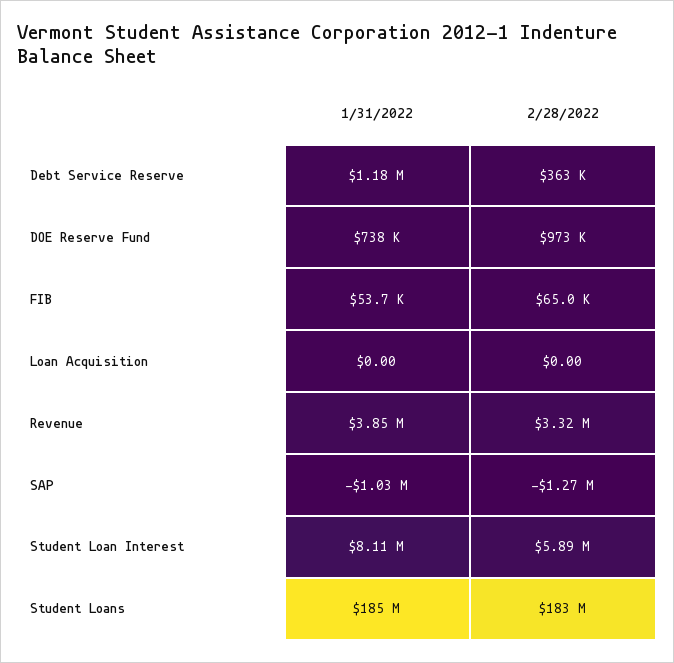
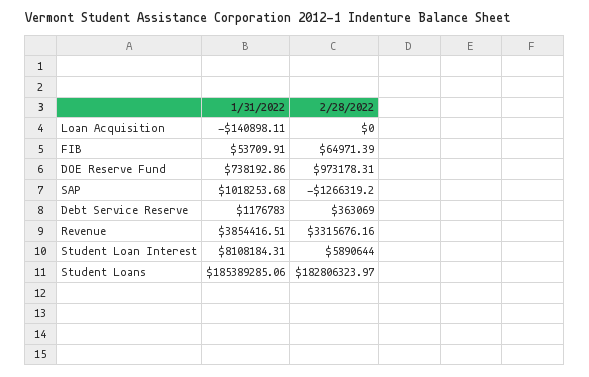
  {
    "1/31/2022": {
      "Debt Service Reserve": 1176783,
      "DOE Reserve Fund": 738192.86,
      "FIB": 53709.91,
-     "Loan Acquisition": 0,
+     "Loan Acquisition": -140898.11,
      "Revenue": 3854416.51,
-     "SAP": -1030000,
+     "SAP": 1018253.68,
      "Student Loan Interest": 8108184.31,
      "Student Loans": 185389285.06
    },
    "2/28/2022": {
      "Debt Service Reserve": 363069,
      "DOE Reserve Fund": 973178.31,
      "FIB": 64971.39,
      "Loan Acquisition": 0,
      "Revenue": 3315676.16,
      "SAP": -1266319.2,
      "Student Loan Interest": 5890644,
      "Student Loans": 182806323.97
    }
  }

